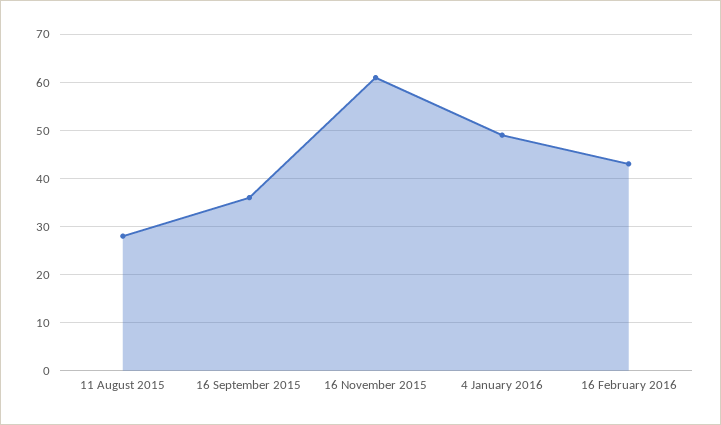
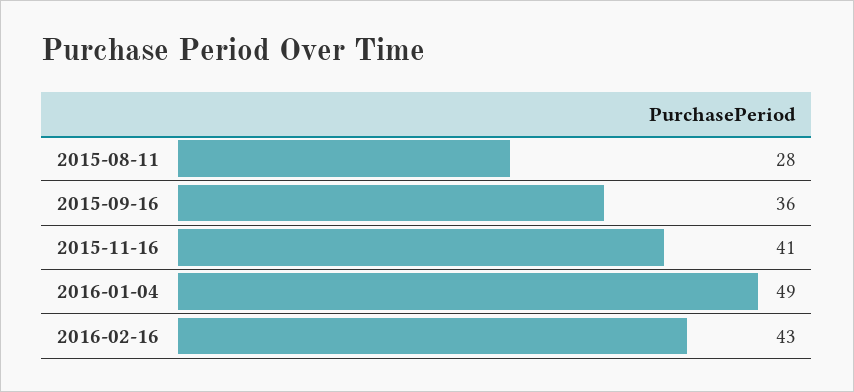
  {
    "11 August 2015": 28,
    "16 September 2015": 36,
-   "16 November 2015": 60,
+   "16 November 2015": 41,
    "4 January 2016": 49,
    "16 February 2016": 43
  }

